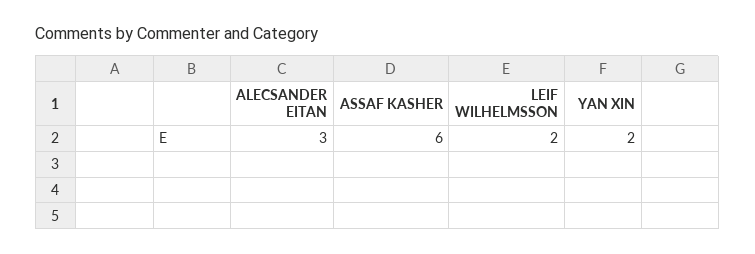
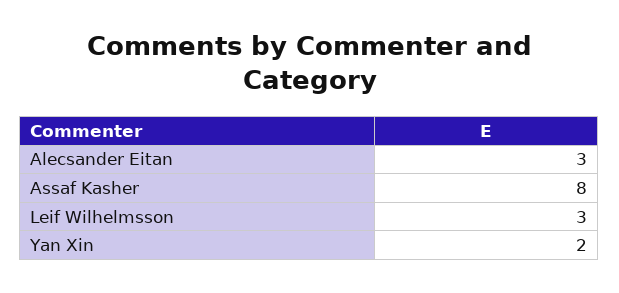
  {
    "ALECSANDER EITAN": 3,
-   "ASSAF KASHER": 6,
+   "ASSAF KASHER": 8,
-   "LEIF WILHELMSSON": 2,
+   "LEIF WILHELMSSON": 3,
    "YAN XIN": 2
  }

